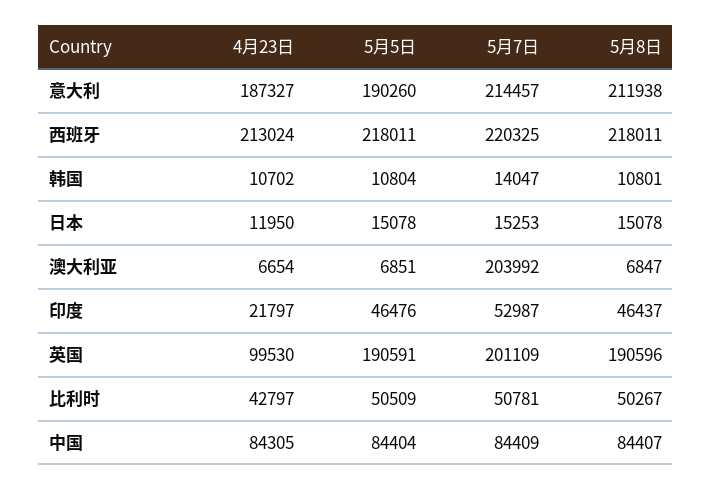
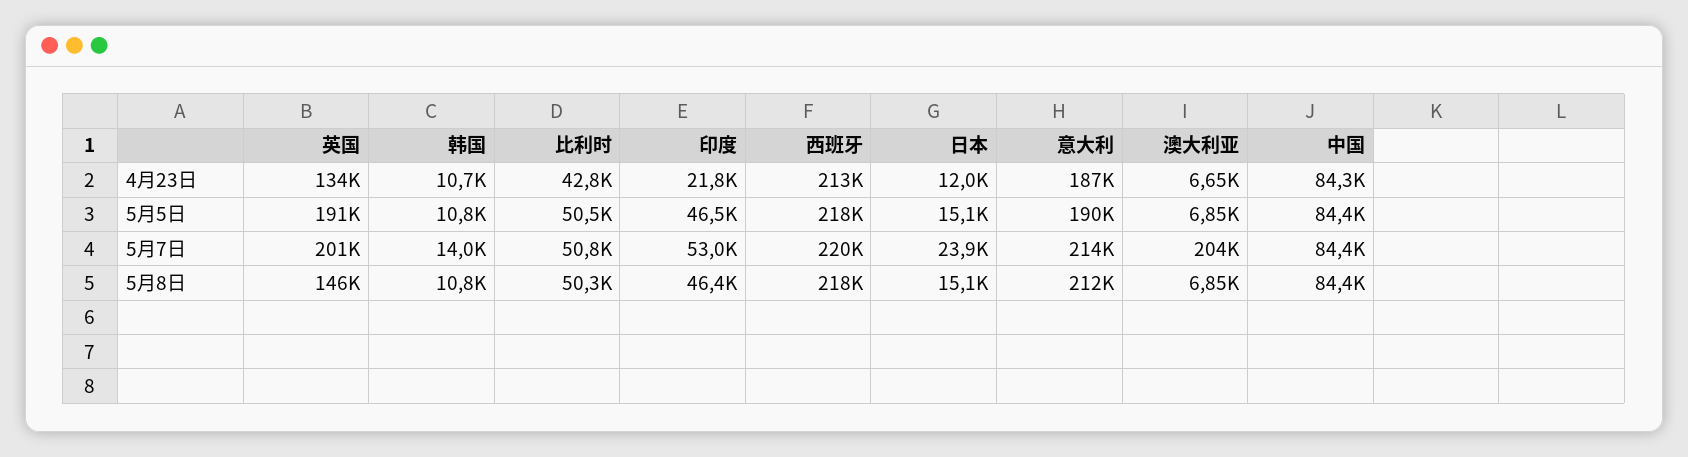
  {
    "4月23日": {
      "意大利": 187327,
      "西班牙": 213024,
      "韩国": 10702,
      "日本": 11950,
      "澳大利亚": 6654,
      "印度": 21797,
-     "英国": 99530,
+     "英国": 134000,
      "比利时": 42797,
      "中国": 84305
    },
    "5月5日": {
      "意大利": 190260,
      "西班牙": 218011,
      "韩国": 10804,
      "日本": 15078,
      "澳大利亚": 6851,
      "印度": 46476,
      "英国": 190591,
      "比利时": 50509,
      "中国": 84404
    },
    "5月7日": {
      "意大利": 214457,
      "西班牙": 220325,
      "韩国": 14047,
-     "日本": 15253,
+     "日本": 23900,
      "澳大利亚": 203992,
      "印度": 52987,
      "英国": 201109,
      "比利时": 50781,
      "中国": 84409
    },
    "5月8日": {
      "意大利": 211938,
      "西班牙": 218011,
      "韩国": 10801,
      "日本": 15078,
      "澳大利亚": 6847,
      "印度": 46437,
-     "英国": 190596,
+     "英国": 146000,
      "比利时": 50267,
      "中国": 84407
    }
  }

